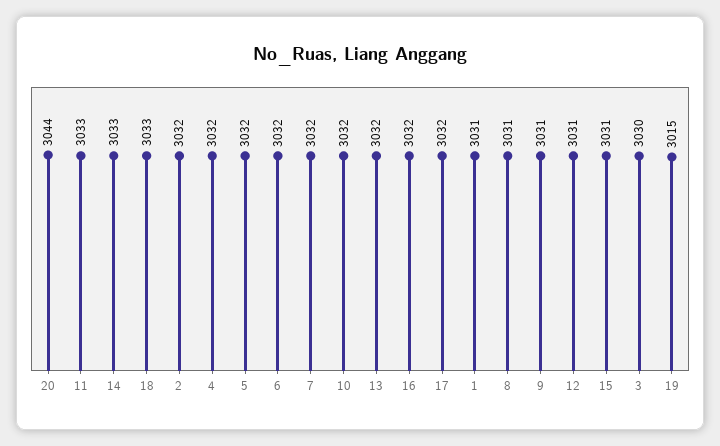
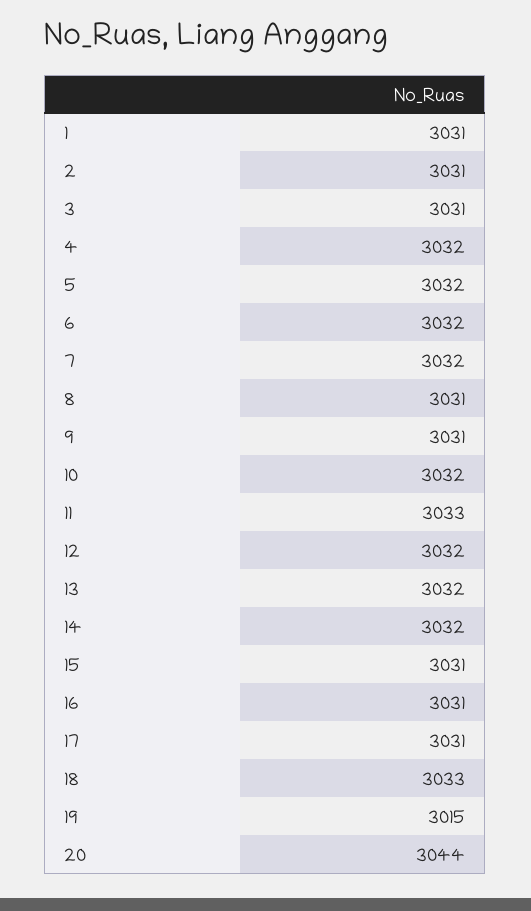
  {
    "20": 3044,
    "11": 3033,
-   "14": 3033,
+   "14": 3032,
    "18": 3033,
-   "2": 3032,
+   "2": 3031,
    "4": 3032,
    "5": 3032,
    "6": 3032,
    "7": 3032,
    "10": 3032,
    "13": 3032,
-   "16": 3032,
+   "16": 3031,
-   "17": 3032,
+   "17": 3031,
    "1": 3031,
    "8": 3031,
    "9": 3031,
-   "12": 3031,
+   "12": 3032,
    "15": 3031,
-   "3": 3030,
+   "3": 3031,
    "19": 3015
  }

